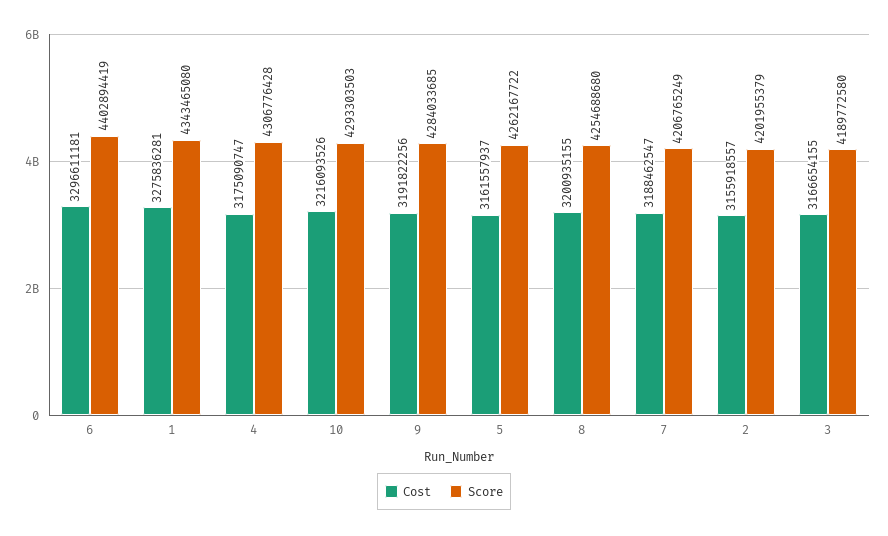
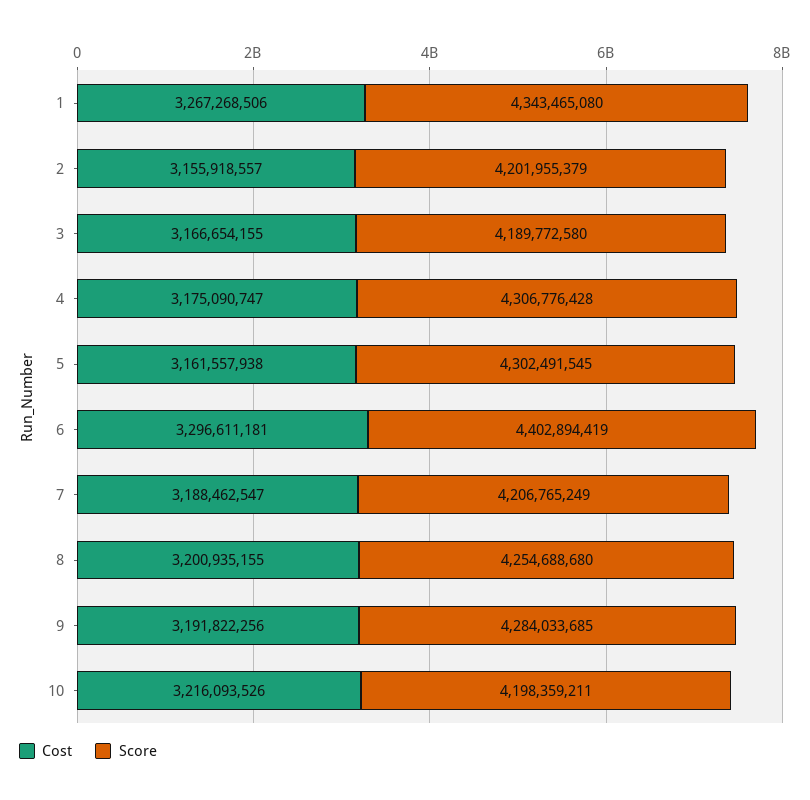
  {
    "Cost": {
      "6": 3296611181,
-     "1": 3275836281,
+     "1": 3267268506,
      "4": 3175090747,
      "10": 3216093526,
      "9": 3191822256,
-     "5": 3161557937,
+     "5": 3161557938,
      "8": 3200935155,
      "7": 3188462547,
      "2": 3155918557,
      "3": 3166654155
    },
    "Score": {
      "6": 4402894419,
      "1": 4343465080,
      "4": 4306776428,
-     "10": 4293303503,
+     "10": 4198359211,
      "9": 4284033685,
-     "5": 4262167722,
+     "5": 4302491545,
      "8": 4254688680,
      "7": 4206765249,
      "2": 4201955379,
      "3": 4189772580
    }
  }

